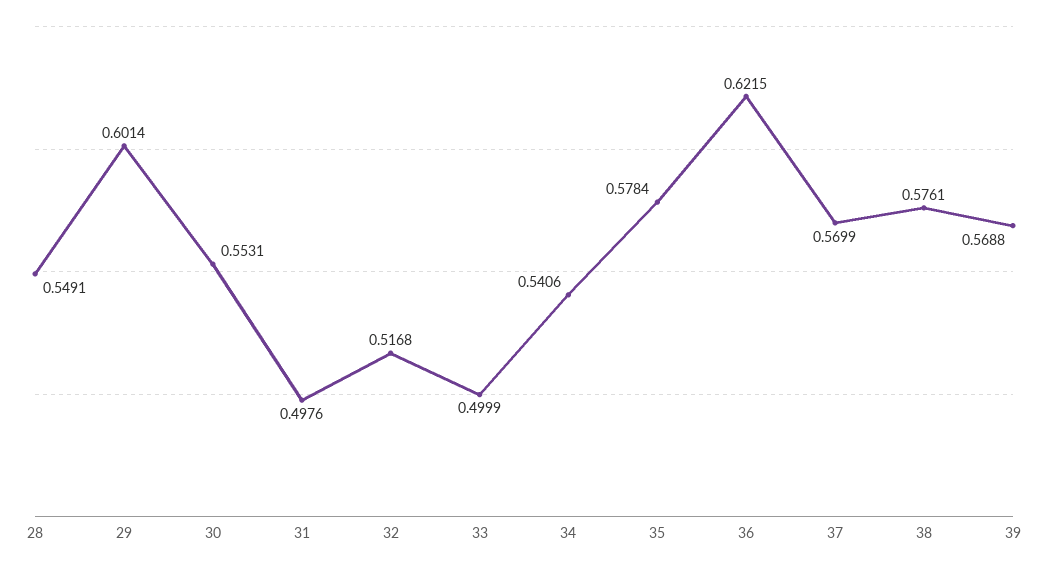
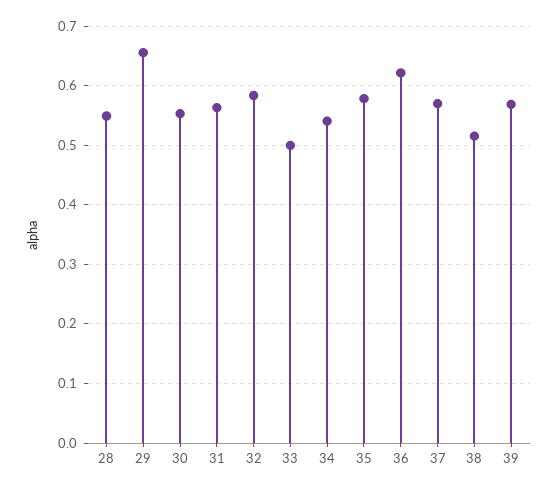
  {
    "28": 0.5491,
-   "29": 0.6014,
+   "29": 0.66,
    "30": 0.5531,
-   "31": 0.4976,
+   "31": 0.56,
-   "32": 0.5168,
+   "32": 0.58,
    "33": 0.4999,
    "34": 0.5406,
    "35": 0.5784,
    "36": 0.6215,
    "37": 0.5699,
-   "38": 0.5761,
+   "38": 0.52,
    "39": 0.5688
  }

